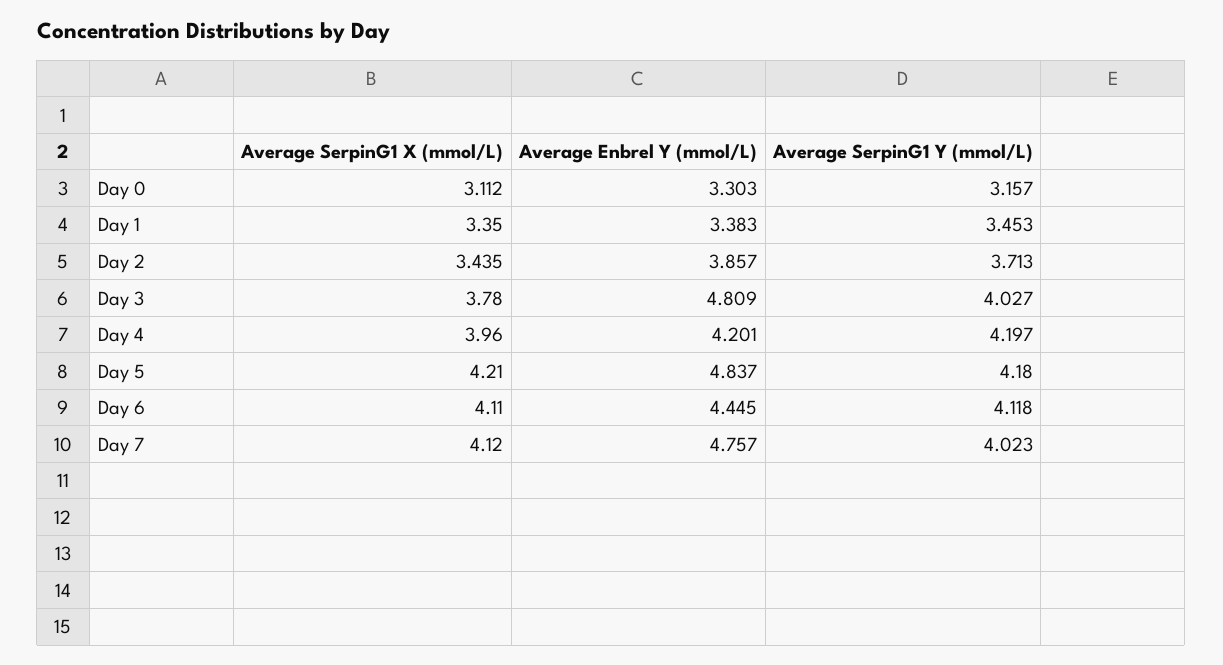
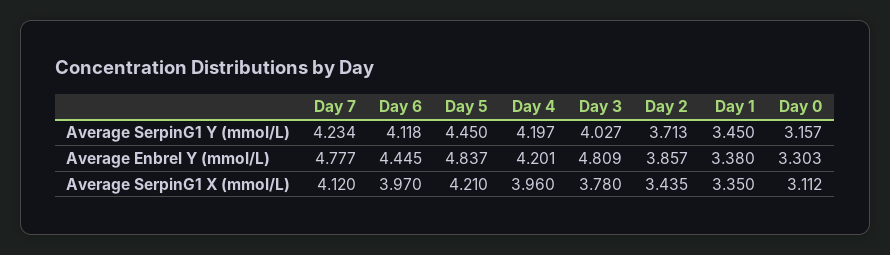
  {
    "Average SerpinG1 X (mmol/L)": {
      "Day 0": 3.112,
      "Day 1": 3.35,
      "Day 2": 3.435,
      "Day 3": 3.78,
      "Day 4": 3.96,
      "Day 5": 4.21,
-     "Day 6": 4.11,
+     "Day 6": 3.97,
      "Day 7": 4.12
    },
    "Average Enbrel Y (mmol/L)": {
      "Day 0": 3.303,
-     "Day 1": 3.383,
+     "Day 1": 3.38,
      "Day 2": 3.857,
      "Day 3": 4.809,
      "Day 4": 4.201,
      "Day 5": 4.837,
      "Day 6": 4.445,
-     "Day 7": 4.757
+     "Day 7": 4.777
    },
    "Average SerpinG1 Y (mmol/L)": {
      "Day 0": 3.157,
-     "Day 1": 3.453,
+     "Day 1": 3.45,
      "Day 2": 3.713,
      "Day 3": 4.027,
      "Day 4": 4.197,
-     "Day 5": 4.18,
+     "Day 5": 4.45,
      "Day 6": 4.118,
-     "Day 7": 4.023
+     "Day 7": 4.234
    }
  }

